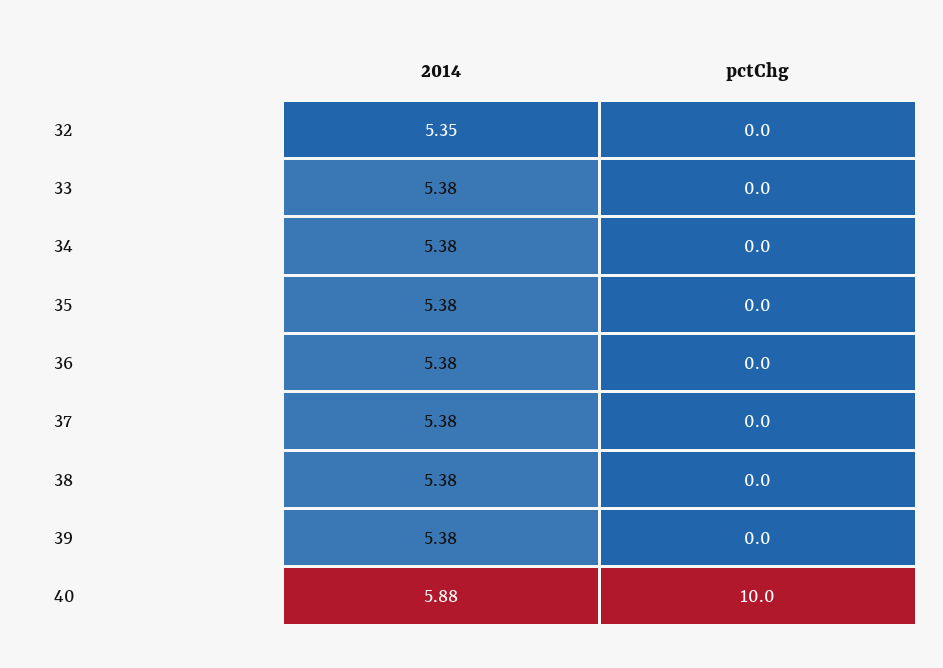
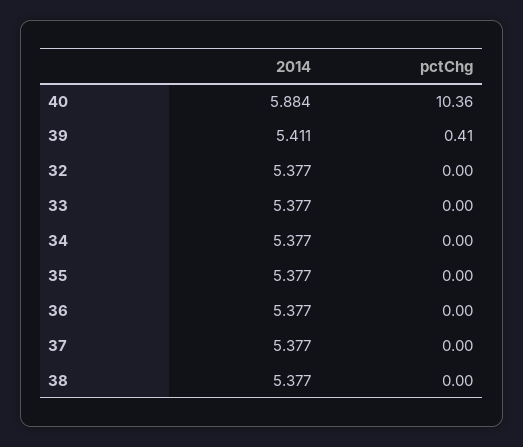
  {
    "2014": {
-     "32": 5.35,
+     "32": 5.377,
      "33": 5.377,
      "34": 5.377,
      "35": 5.377,
      "36": 5.377,
      "37": 5.377,
      "38": 5.377,
-     "39": 5.38,
+     "39": 5.411,
      "40": 5.884
    },
    "pctChg": {
      "32": 0,
      "33": 0,
      "34": 0,
      "35": 0,
      "36": 0,
      "37": 0,
      "38": 0,
-     "39": 0,
+     "39": 0.41,
-     "40": 10
+     "40": 10.36
    }
  }

